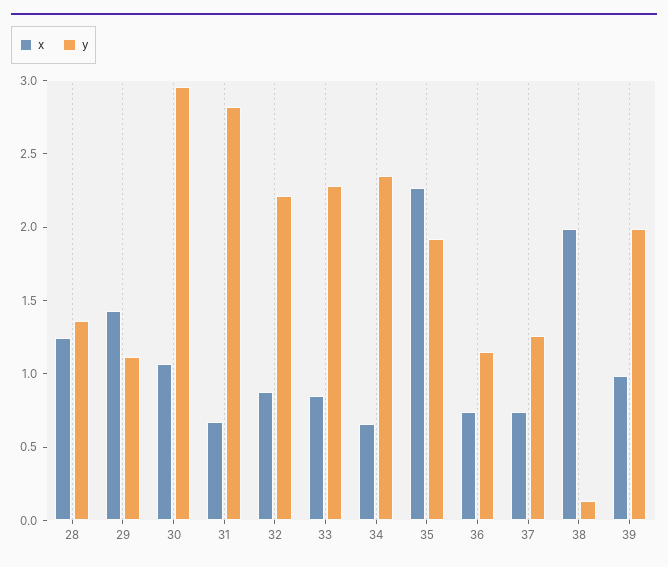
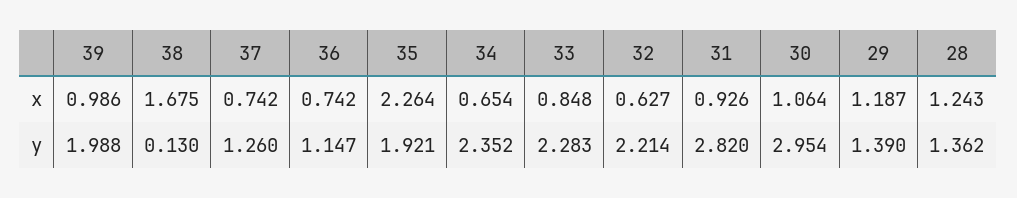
  {
    "x": {
      "28": 1.243,
-     "29": 1.4,
+     "29": 1.187,
      "30": 1.064,
-     "31": 0.7,
+     "31": 0.926,
-     "32": 0.9,
+     "32": 0.627,
      "33": 0.848,
      "34": 0.654,
      "35": 2.264,
      "36": 0.742,
      "37": 0.742,
-     "38": 2,
+     "38": 1.675,
      "39": 0.986
    },
    "y": {
      "28": 1.362,
-     "29": 1.1,
+     "29": 1.39,
      "30": 2.954,
      "31": 2.82,
      "32": 2.214,
      "33": 2.283,
      "34": 2.352,
      "35": 1.921,
      "36": 1.147,
      "37": 1.26,
      "38": 0.13,
      "39": 1.988
    }
  }

